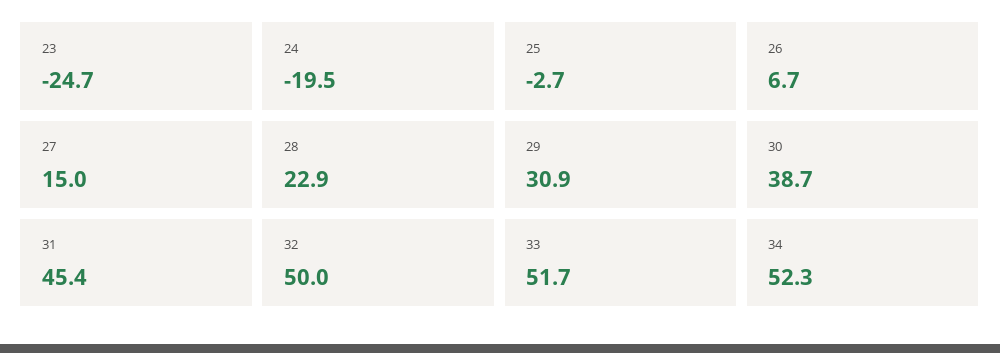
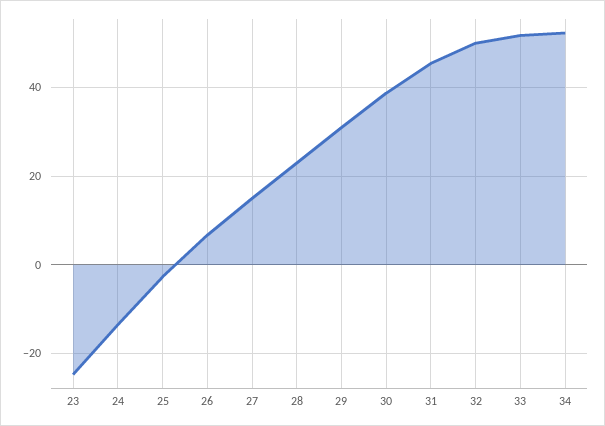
  {
    "23": -24.7,
-   "24": -19.5,
+   "24": -14,
    "25": -2.7,
    "26": 6.7,
    "27": 15,
    "28": 22.9,
    "29": 30.9,
    "30": 38.7,
    "31": 45.4,
    "32": 50,
    "33": 51.7,
    "34": 52.3
  }

